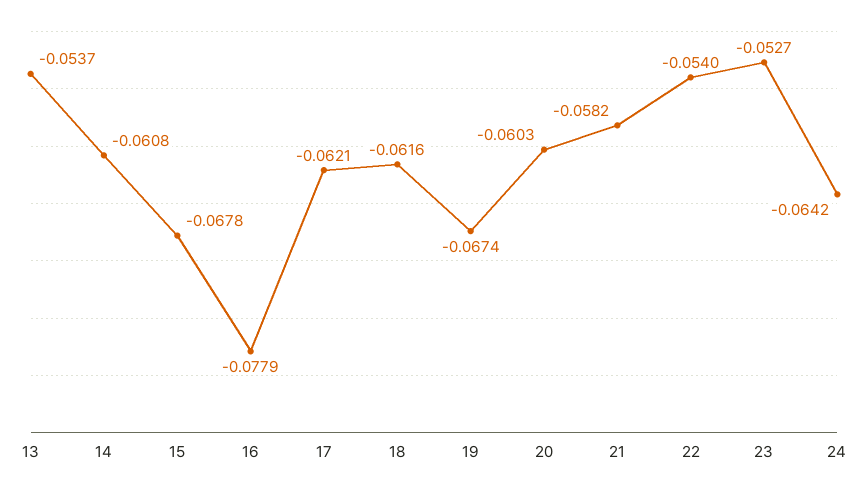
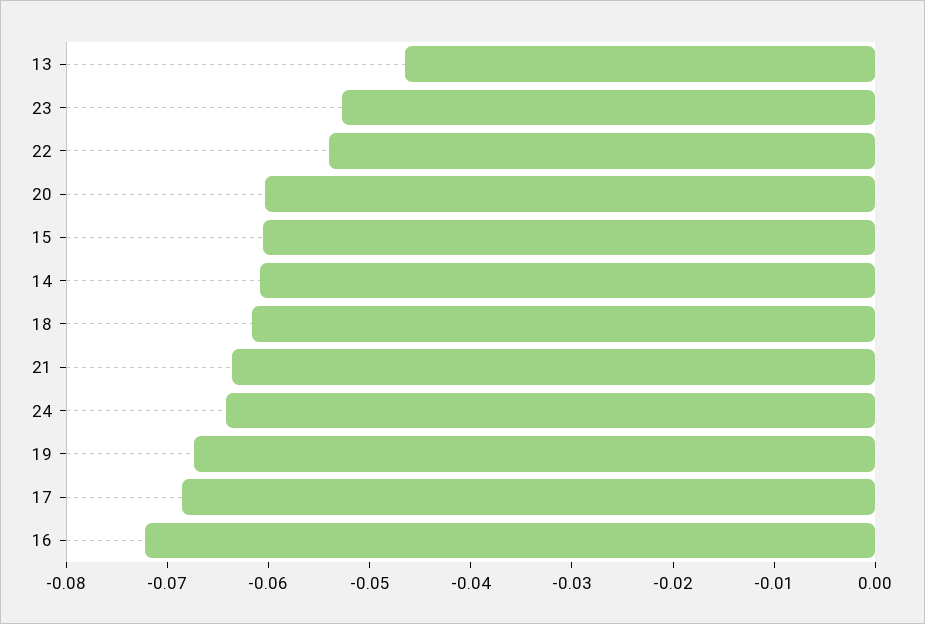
  {
-   "13": -0.0537,
+   "13": -0.046,
    "14": -0.0608,
-   "15": -0.0678,
+   "15": -0.06,
-   "16": -0.0779,
+   "16": -0.072,
-   "17": -0.0621,
+   "17": -0.068,
    "18": -0.0616,
    "19": -0.0674,
    "20": -0.0603,
-   "21": -0.0582,
+   "21": -0.064,
    "22": -0.054,
    "23": -0.0527,
    "24": -0.0642
  }

